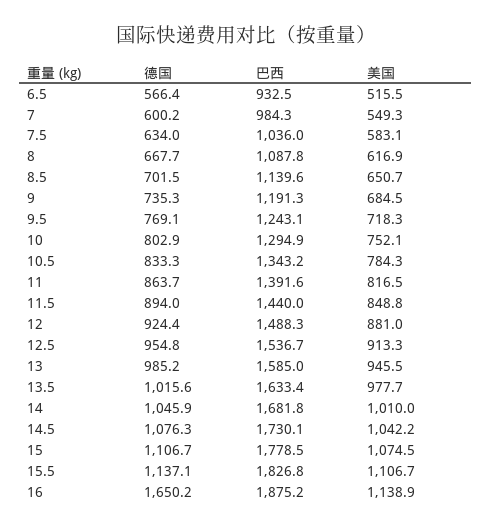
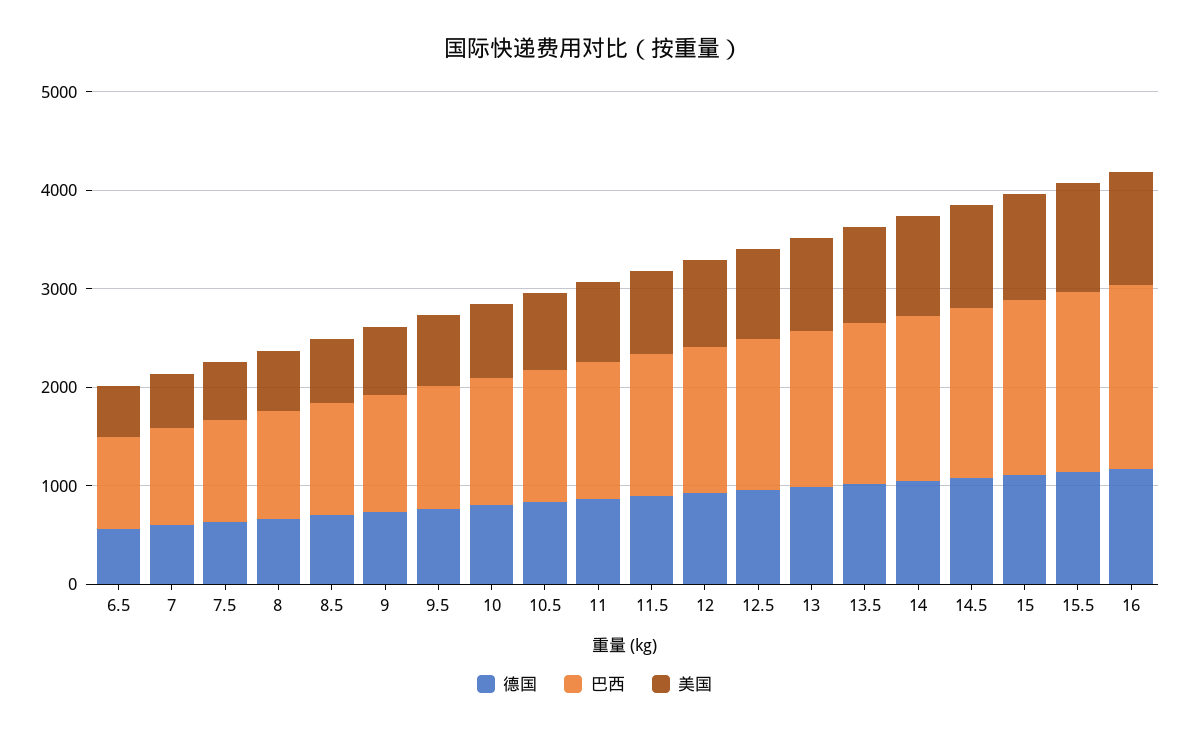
  {
    "德国": {
      "6.5": 566.4,
      "7": 600.2,
      "7.5": 634,
      "8": 667.7,
      "8.5": 701.5,
      "9": 735.3,
      "9.5": 769.1,
      "10": 802.9,
      "10.5": 833.3,
      "11": 863.7,
      "11.5": 894,
      "12": 924.4,
      "12.5": 954.8,
      "13": 985.2,
      "13.5": 1015.6,
      "14": 1045.9,
      "14.5": 1076.3,
      "15": 1106.7,
      "15.5": 1137.1,
-     "16": 1650.2
+     "16": 1200
    },
    "巴西": {
      "6.5": 932.5,
      "7": 984.3,
      "7.5": 1036,
      "8": 1087.8,
      "8.5": 1139.6,
      "9": 1191.3,
      "9.5": 1243.1,
      "10": 1294.9,
      "10.5": 1343.2,
      "11": 1391.6,
      "11.5": 1440,
      "12": 1488.3,
      "12.5": 1536.7,
      "13": 1585,
      "13.5": 1633.4,
      "14": 1681.8,
      "14.5": 1730.1,
      "15": 1778.5,
      "15.5": 1826.8,
      "16": 1875.2
    },
    "美国": {
      "6.5": 515.5,
      "7": 549.3,
      "7.5": 583.1,
      "8": 616.9,
      "8.5": 650.7,
      "9": 684.5,
      "9.5": 718.3,
      "10": 752.1,
      "10.5": 784.3,
      "11": 816.5,
      "11.5": 848.8,
      "12": 881,
      "12.5": 913.3,
      "13": 945.5,
      "13.5": 977.7,
      "14": 1010,
      "14.5": 1042.2,
      "15": 1074.5,
      "15.5": 1106.7,
      "16": 1138.9
    }
  }

